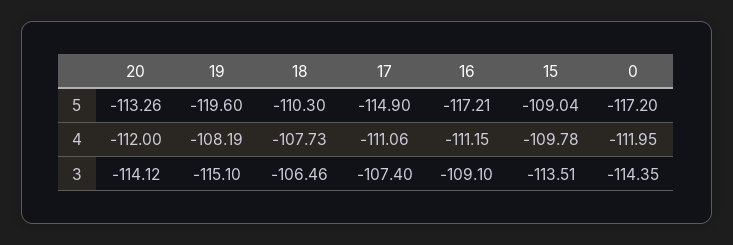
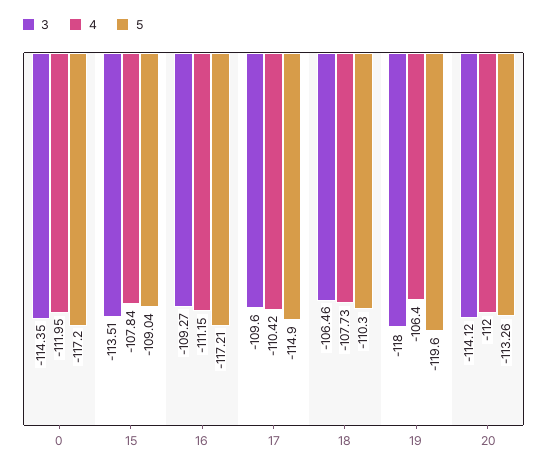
  {
    "5": {
      "20": -113.26,
      "19": -119.6,
      "18": -110.3,
      "17": -114.9,
      "16": -117.21,
      "15": -109.04,
      "0": -117.2
    },
    "4": {
      "20": -112,
-     "19": -108.19,
+     "19": -106.4,
      "18": -107.73,
-     "17": -111.06,
+     "17": -110.42,
      "16": -111.15,
-     "15": -109.78,
+     "15": -107.84,
      "0": -111.95
    },
    "3": {
      "20": -114.12,
-     "19": -115.1,
+     "19": -118,
      "18": -106.46,
-     "17": -107.4,
+     "17": -109.6,
-     "16": -109.1,
+     "16": -109.27,
      "15": -113.51,
      "0": -114.35
    }
  }

